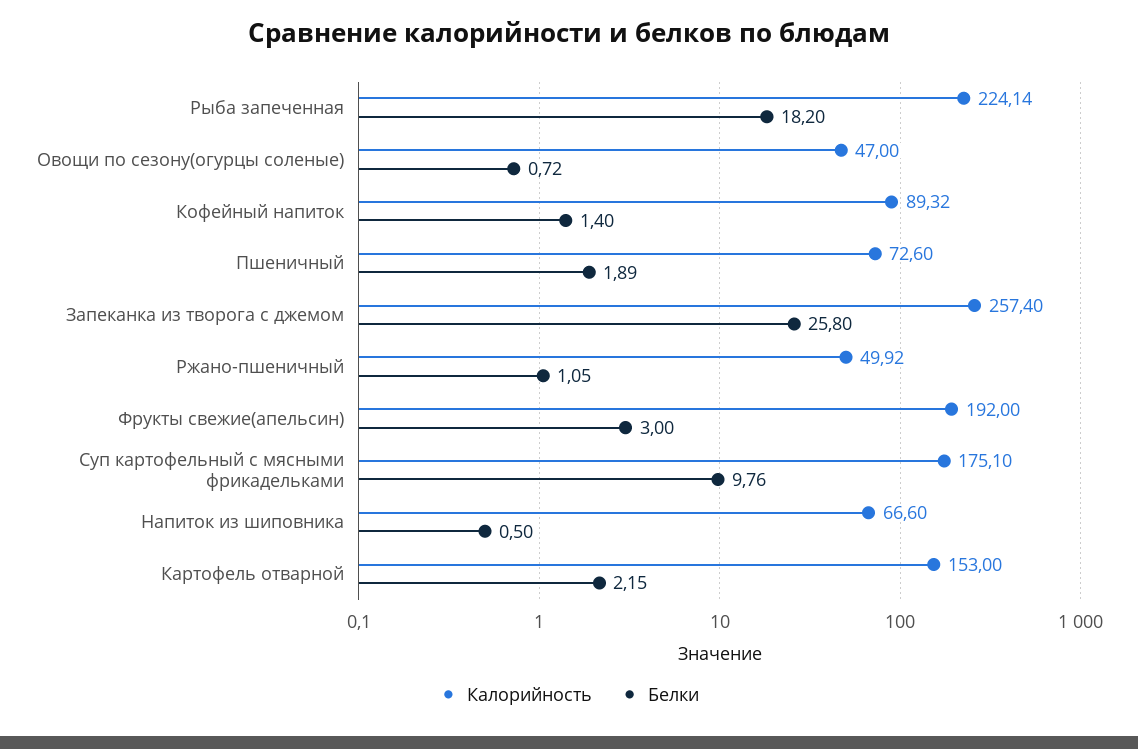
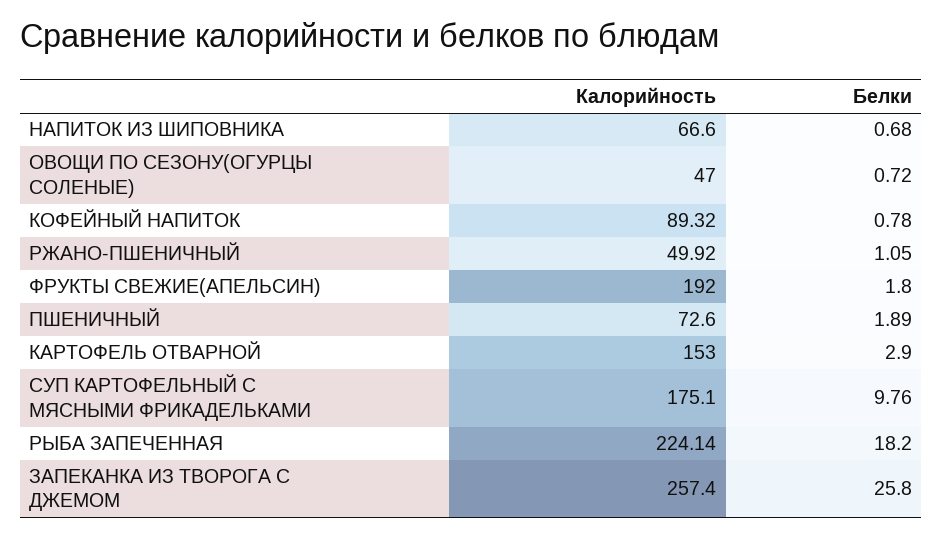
  {
    "Калорийность": {
      "Рыба запеченная": 224.14,
      "Овощи по сезону(огурцы соленые)": 47,
      "Кофейный напиток": 89.32,
      "Пшеничный": 72.6,
      "Запеканка из творога с джемом": 257.4,
      "Ржано-пшеничный": 49.92,
      "Фрукты свежие(апельсин)": 192,
      "Суп картофельный с мясными фрикадельками": 175.1,
      "Напиток из шиповника": 66.6,
      "Картофель отварной": 153
    },
    "Белки": {
      "Рыба запеченная": 18.2,
      "Овощи по сезону(огурцы соленые)": 0.72,
-     "Кофейный напиток": 1.4,
+     "Кофейный напиток": 0.78,
      "Пшеничный": 1.89,
      "Запеканка из творога с джемом": 25.8,
      "Ржано-пшеничный": 1.05,
-     "Фрукты свежие(апельсин)": 3,
+     "Фрукты свежие(апельсин)": 1.8,
      "Суп картофельный с мясными фрикадельками": 9.76,
-     "Напиток из шиповника": 0.5,
+     "Напиток из шиповника": 0.68,
-     "Картофель отварной": 2.15
+     "Картофель отварной": 2.9
    }
  }

